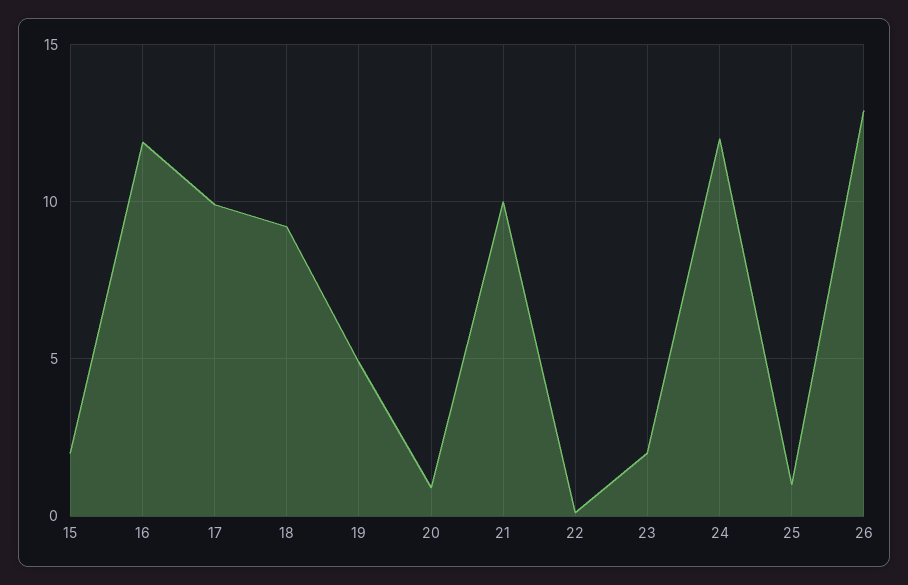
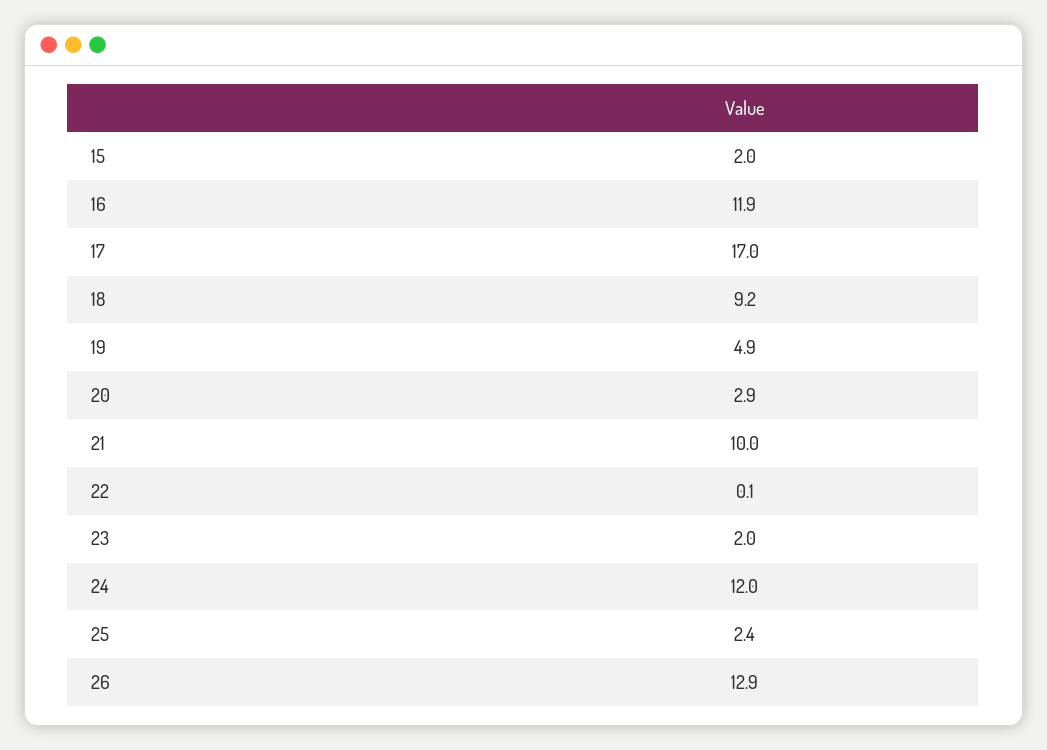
  {
    "15": 2,
    "16": 11.9,
-   "17": 10,
+   "17": 17,
    "18": 9.2,
    "19": 4.9,
-   "20": 1,
+   "20": 2.9,
    "21": 10,
    "22": 0.1,
    "23": 2,
    "24": 12,
-   "25": 1,
+   "25": 2.4,
    "26": 12.9
  }

